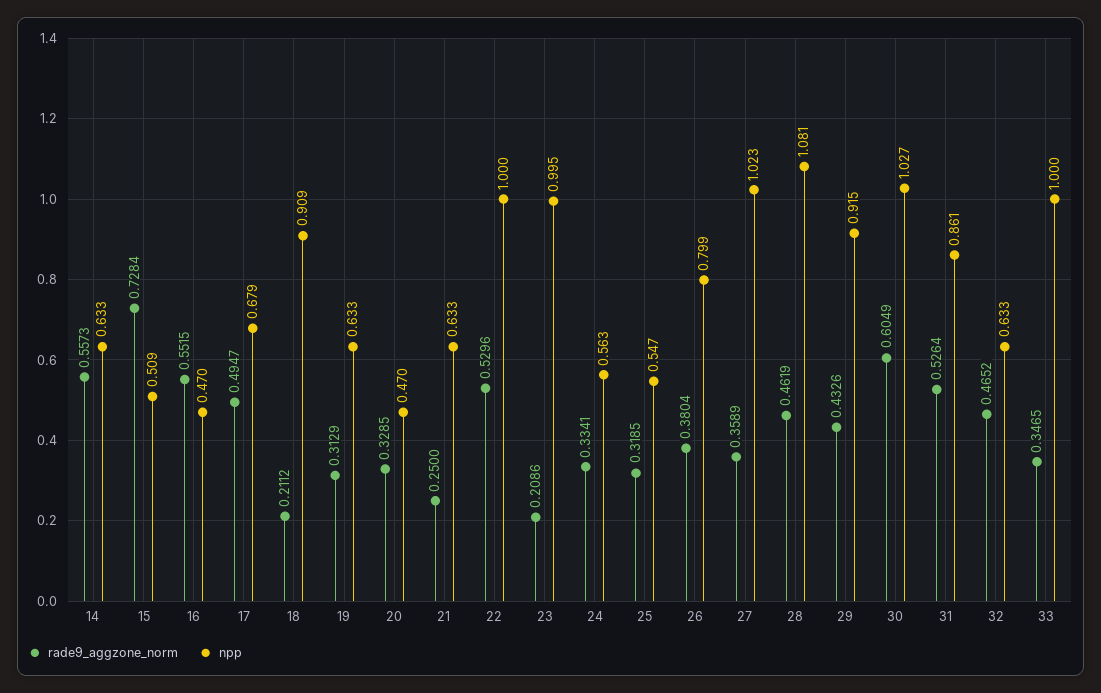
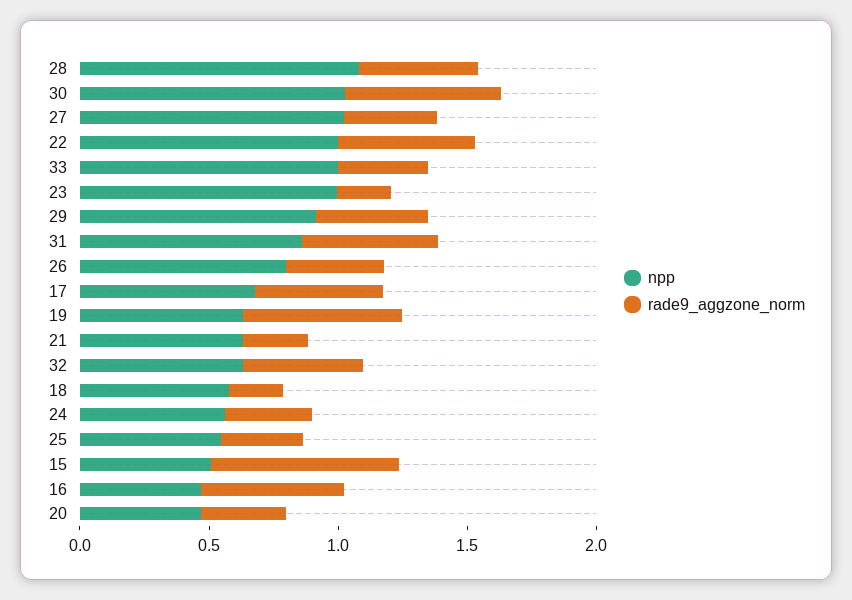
  {
    "rade9_aggzone_norm": {
-     "14": 0.5573,
      "15": 0.7284,
      "16": 0.5515,
      "17": 0.4947,
      "18": 0.2112,
-     "19": 0.3129,
+     "19": 0.6,
      "20": 0.3285,
      "21": 0.25,
      "22": 0.5296,
      "23": 0.2086,
      "24": 0.3341,
      "25": 0.3185,
      "26": 0.3804,
      "27": 0.3589,
      "28": 0.4619,
      "29": 0.4326,
      "30": 0.6049,
      "31": 0.5264,
      "32": 0.4652,
      "33": 0.3465
    },
    "npp": {
-     "14": 0.633,
      "15": 0.509,
      "16": 0.47,
      "17": 0.679,
-     "18": 0.909,
+     "18": 0.6,
      "19": 0.633,
      "20": 0.47,
      "21": 0.633,
      "22": 1,
      "23": 0.995,
      "24": 0.563,
      "25": 0.547,
      "26": 0.799,
      "27": 1.023,
      "28": 1.081,
      "29": 0.915,
      "30": 1.027,
      "31": 0.861,
      "32": 0.633,
      "33": 1
    }
  }

